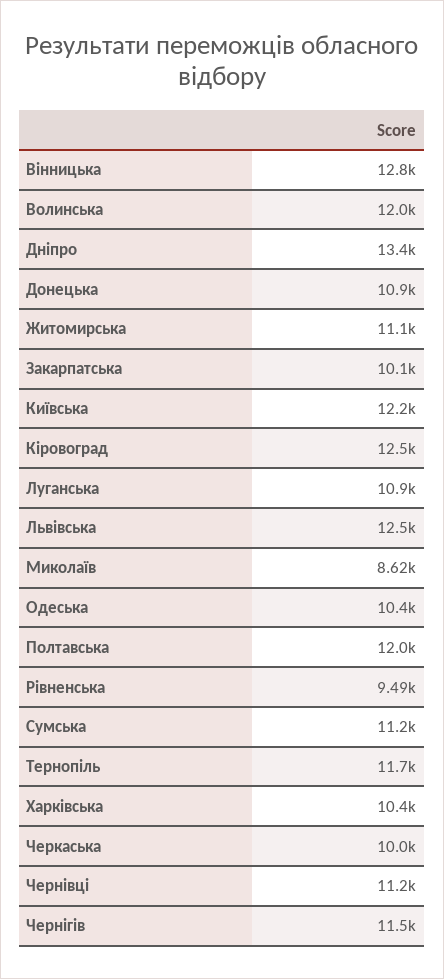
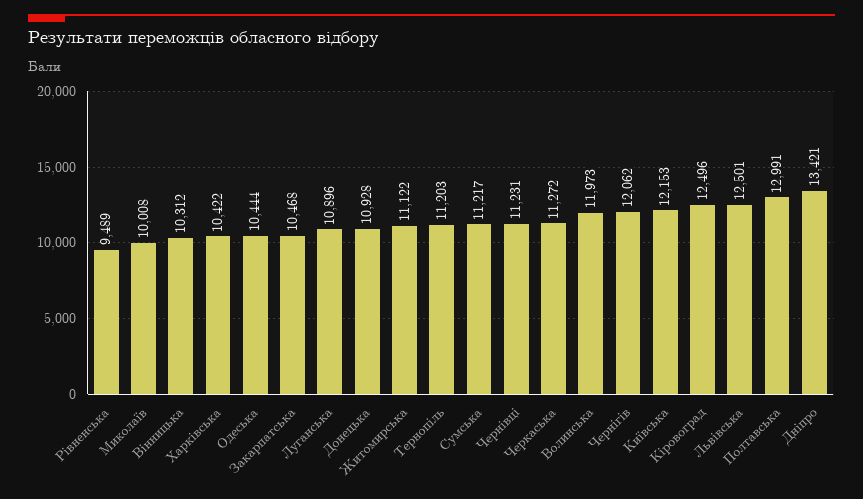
  {
-   "Вінницька": 12800,
+   "Вінницька": 10312,
    "Волинська": 11973,
    "Дніпро": 13421,
    "Донецька": 10928,
    "Житомирська": 11122,
-   "Закарпатська": 10100,
+   "Закарпатська": 10468,
    "Київська": 12153,
    "Кіровоград": 12496,
    "Луганська": 10896,
    "Львівська": 12501,
-   "Миколаїв": 8620,
+   "Миколаїв": 10008,
    "Одеська": 10444,
-   "Полтавська": 12000,
+   "Полтавська": 12991,
    "Рівненська": 9489,
    "Сумська": 11217,
-   "Тернопіль": 11700,
+   "Тернопіль": 11203,
    "Харківська": 10422,
-   "Черкаська": 10000,
+   "Черкаська": 11272,
    "Чернівці": 11231,
-   "Чернігів": 11500
+   "Чернігів": 12062
  }

